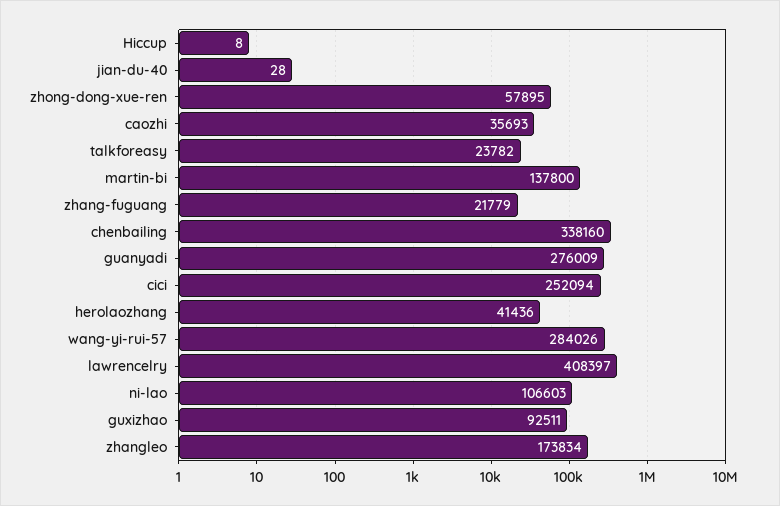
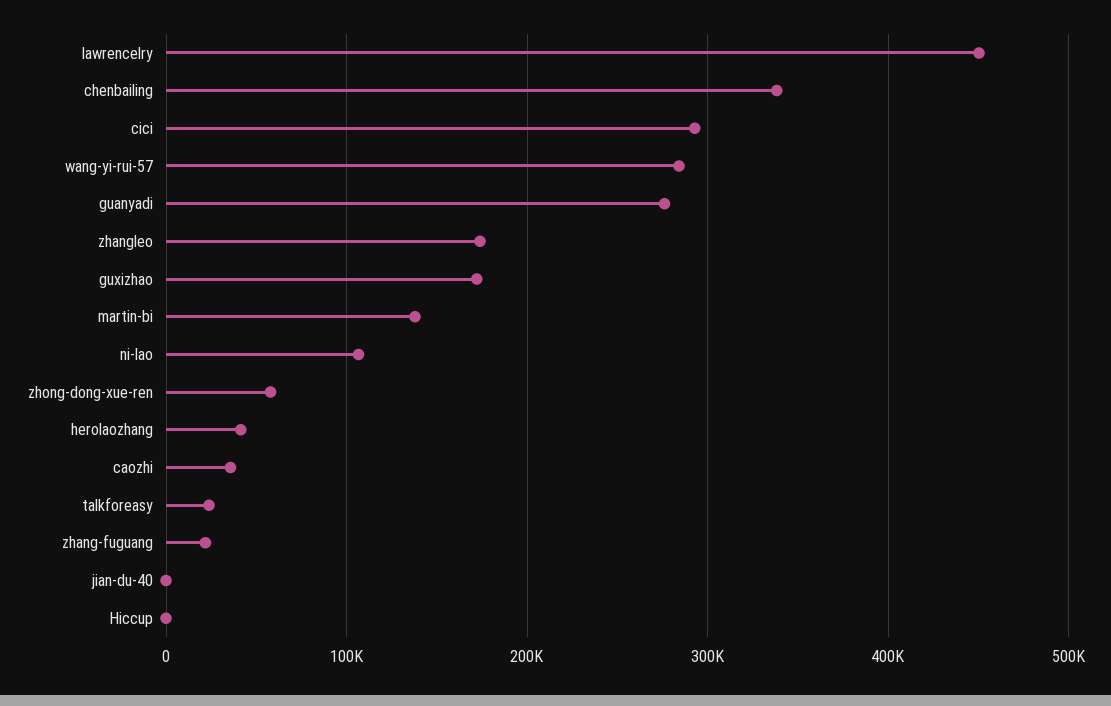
  {
    "Hiccup": 8,
    "jian-du-40": 28,
    "zhong-dong-xue-ren": 57895,
    "caozhi": 35693,
    "talkforeasy": 23782,
    "martin-bi": 137800,
    "zhang-fuguang": 21779,
    "chenbailing": 338160,
    "guanyadi": 276009,
-   "cici": 252094,
+   "cici": 290000,
    "herolaozhang": 41436,
    "wang-yi-rui-57": 284026,
-   "lawrencelry": 408397,
+   "lawrencelry": 450000,
    "ni-lao": 106603,
-   "guxizhao": 92511,
+   "guxizhao": 170000,
    "zhangleo": 173834
  }

